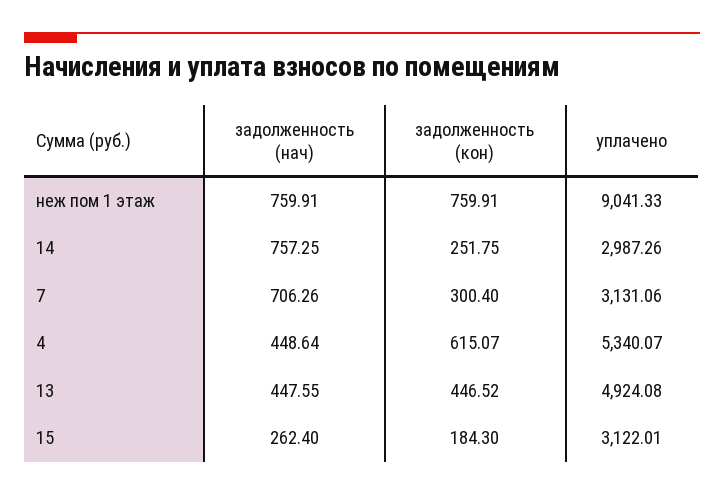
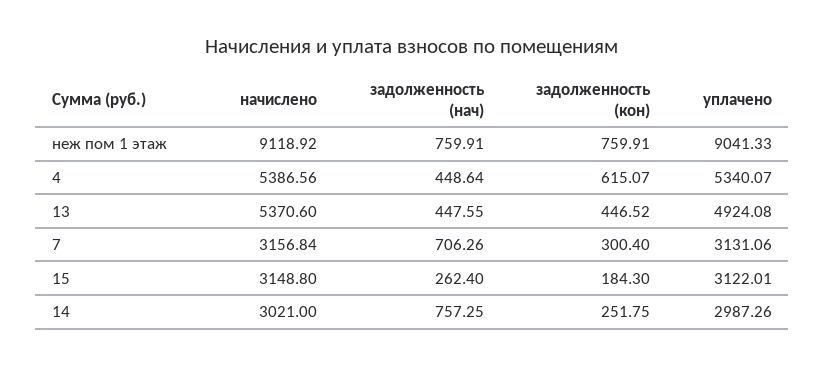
  {
    "задолженность (нач)": {
      "неж пом 1 этаж": 759.91,
      "14": 757.25,
      "7": 706.26,
      "4": 448.64,
      "13": 447.55,
      "15": 262.4
    },
    "задолженность (кон)": {
      "неж пом 1 этаж": 759.91,
      "14": 251.75,
      "7": 300.4,
      "4": 615.07,
      "13": 446.52,
      "15": 184.3
    },
    "уплачено": {
      "неж пом 1 этаж": 9041.33,
      "14": 2987.26,
      "7": 3131.06,
      "4": 5340.07,
      "13": 4924.08,
      "15": 3122.01
-   }
+   },
+   "начислено": {
+     "неж пом 1 этаж": 9118.92,
+     "4": 5386.56,
+     "13": 5370.6,
+     "7": 3156.84,
+     "15": 3148.8,
+     "14": 3021
+   }
  }

